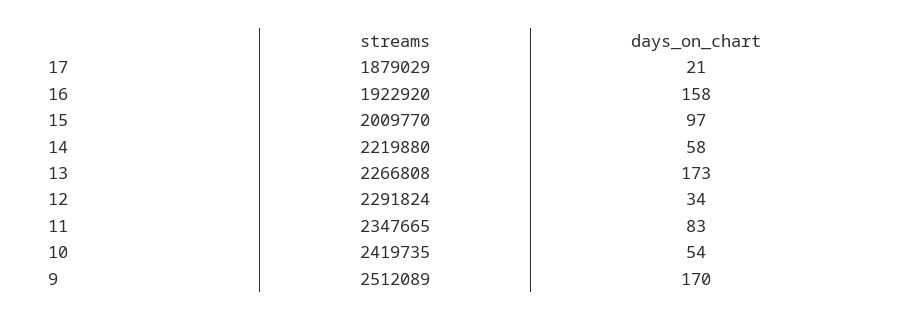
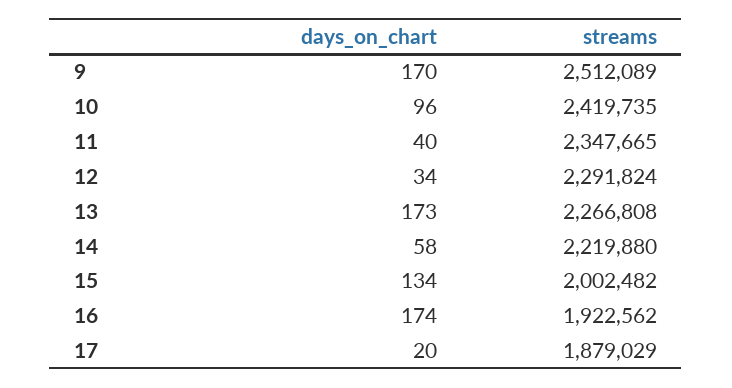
  {
    "streams": {
      "17": 1879029,
-     "16": 1922920,
+     "16": 1922562,
-     "15": 2009770,
+     "15": 2002482,
      "14": 2219880,
      "13": 2266808,
      "12": 2291824,
      "11": 2347665,
      "10": 2419735,
      "9": 2512089
    },
    "days_on_chart": {
-     "17": 21,
+     "17": 20,
-     "16": 158,
+     "16": 174,
-     "15": 97,
+     "15": 134,
      "14": 58,
      "13": 173,
      "12": 34,
-     "11": 83,
+     "11": 40,
-     "10": 54,
+     "10": 96,
      "9": 170
    }
  }

